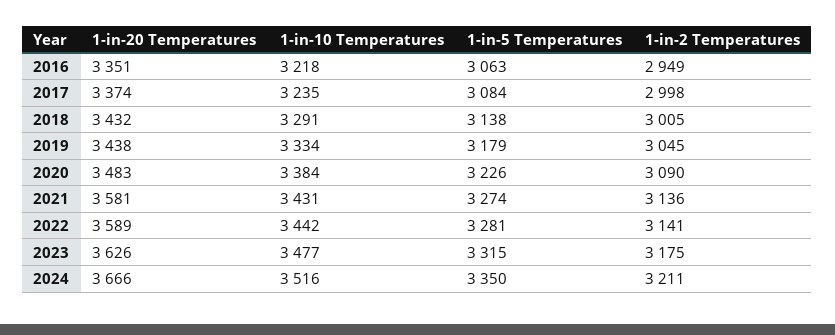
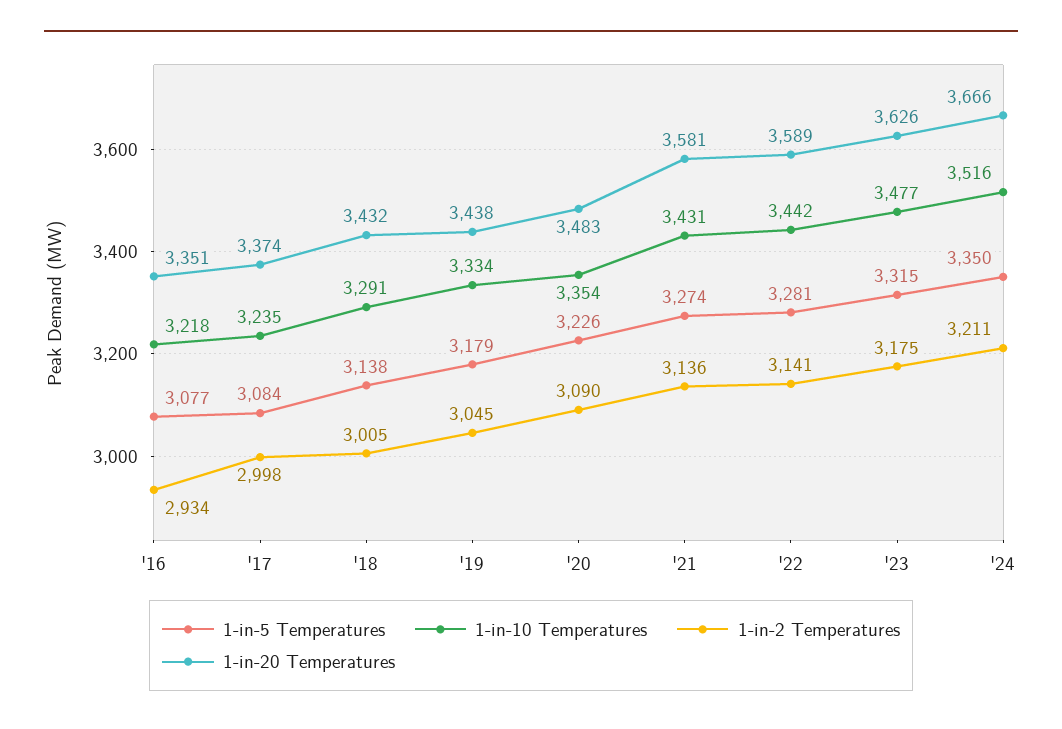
  {
    "1-in-20 Temperatures": {
      "2016": 3351,
      "2017": 3374,
      "2018": 3432,
      "2019": 3438,
      "2020": 3483,
      "2021": 3581,
      "2022": 3589,
      "2023": 3626,
      "2024": 3666
    },
    "1-in-10 Temperatures": {
      "2016": 3218,
      "2017": 3235,
      "2018": 3291,
      "2019": 3334,
-     "2020": 3384,
+     "2020": 3354,
      "2021": 3431,
      "2022": 3442,
      "2023": 3477,
      "2024": 3516
    },
    "1-in-5 Temperatures": {
-     "2016": 3063,
+     "2016": 3077,
      "2017": 3084,
      "2018": 3138,
      "2019": 3179,
      "2020": 3226,
      "2021": 3274,
      "2022": 3281,
      "2023": 3315,
      "2024": 3350
    },
    "1-in-2 Temperatures": {
-     "2016": 2949,
+     "2016": 2934,
      "2017": 2998,
      "2018": 3005,
      "2019": 3045,
      "2020": 3090,
      "2021": 3136,
      "2022": 3141,
      "2023": 3175,
      "2024": 3211
    }
  }

